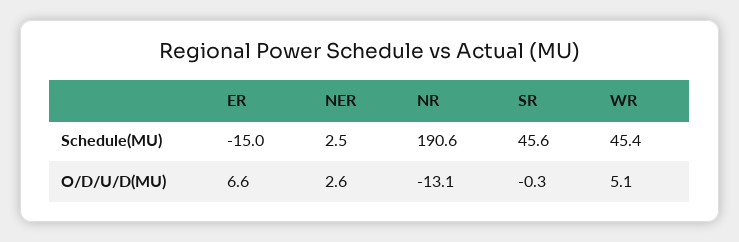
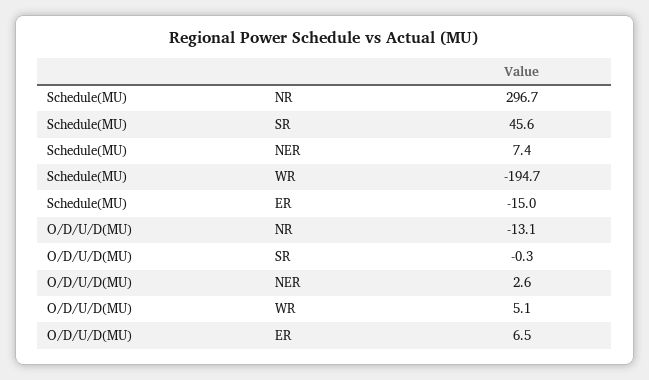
  {
    "ER": {
      "Schedule(MU)": -15,
-     "O/D/U/D(MU)": 6.6
+     "O/D/U/D(MU)": 6.5
    },
    "NER": {
-     "Schedule(MU)": 2.5,
+     "Schedule(MU)": 7.4,
      "O/D/U/D(MU)": 2.6
    },
    "NR": {
-     "Schedule(MU)": 190.6,
+     "Schedule(MU)": 296.7,
      "O/D/U/D(MU)": -13.1
    },
    "SR": {
      "Schedule(MU)": 45.6,
      "O/D/U/D(MU)": -0.3
    },
    "WR": {
-     "Schedule(MU)": 45.4,
+     "Schedule(MU)": -194.7,
      "O/D/U/D(MU)": 5.1
    }
  }

